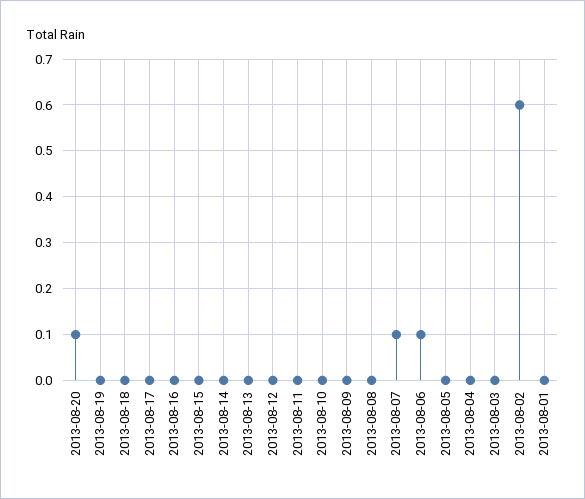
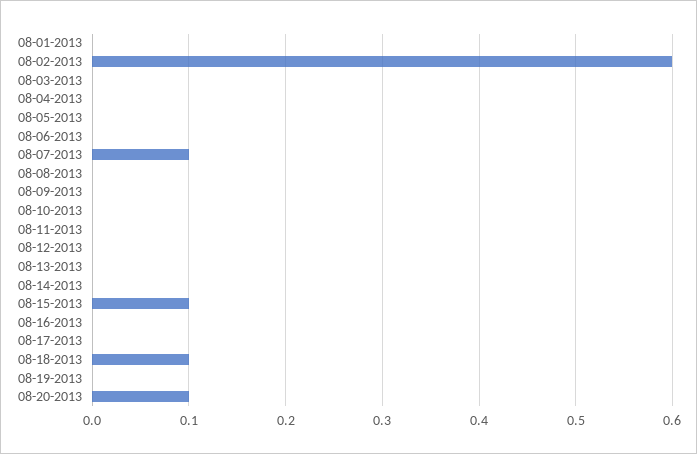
  {
    "2013-08-20": 0.1,
    "2013-08-19": 0,
-   "2013-08-18": 0,
+   "2013-08-18": 0.1,
    "2013-08-17": 0,
    "2013-08-16": 0,
-   "2013-08-15": 0,
+   "2013-08-15": 0.1,
    "2013-08-14": 0,
    "2013-08-13": 0,
    "2013-08-12": 0,
    "2013-08-11": 0,
    "2013-08-10": 0,
    "2013-08-09": 0,
    "2013-08-08": 0,
    "2013-08-07": 0.1,
-   "2013-08-06": 0.1,
+   "2013-08-06": 0,
    "2013-08-05": 0,
    "2013-08-04": 0,
    "2013-08-03": 0,
    "2013-08-02": 0.6,
    "2013-08-01": 0
  }

